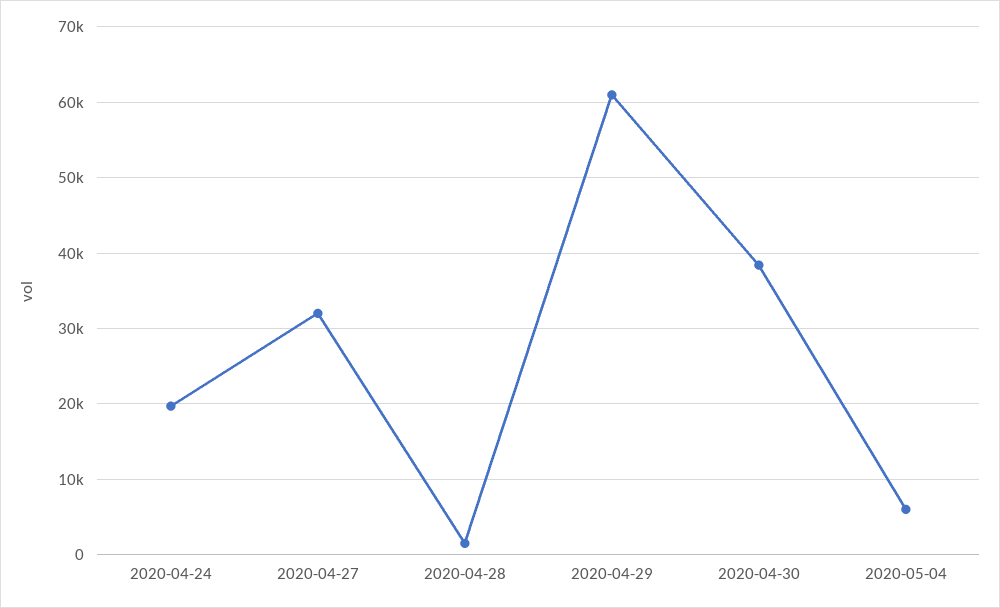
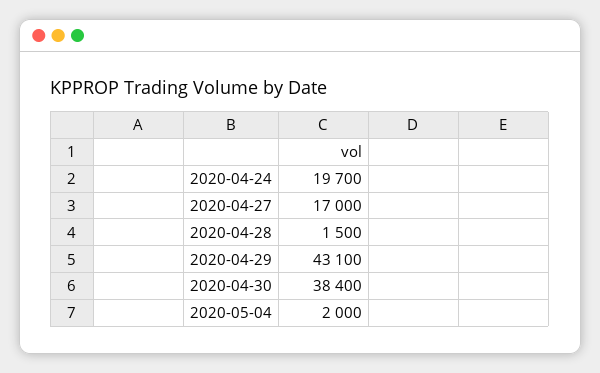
  {
    "2020-04-24": 19700,
-   "2020-04-27": 32000,
+   "2020-04-27": 17000,
    "2020-04-28": 1500,
-   "2020-04-29": 61000,
+   "2020-04-29": 43100,
    "2020-04-30": 38400,
-   "2020-05-04": 6000
+   "2020-05-04": 2000
  }

